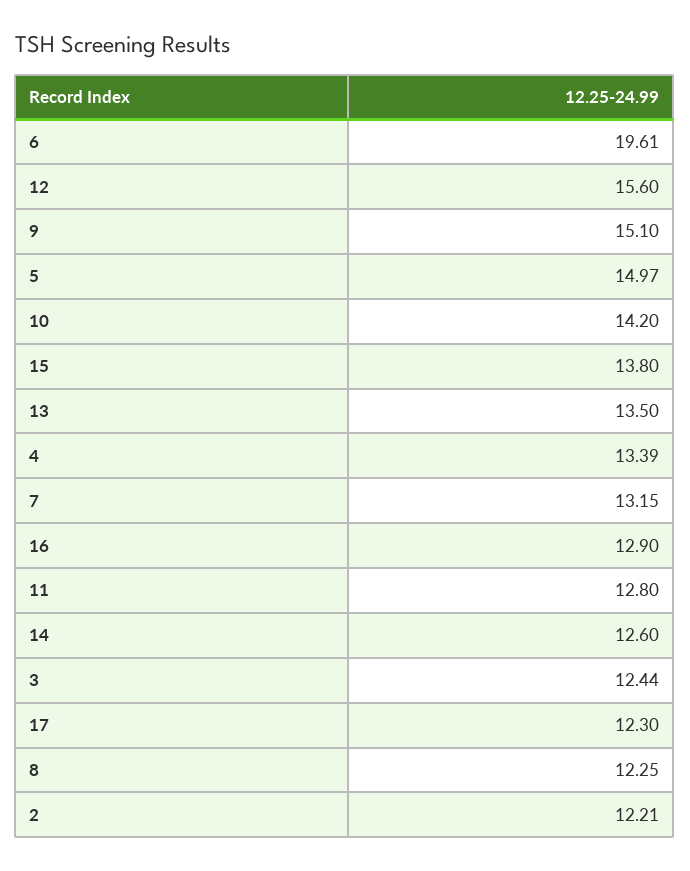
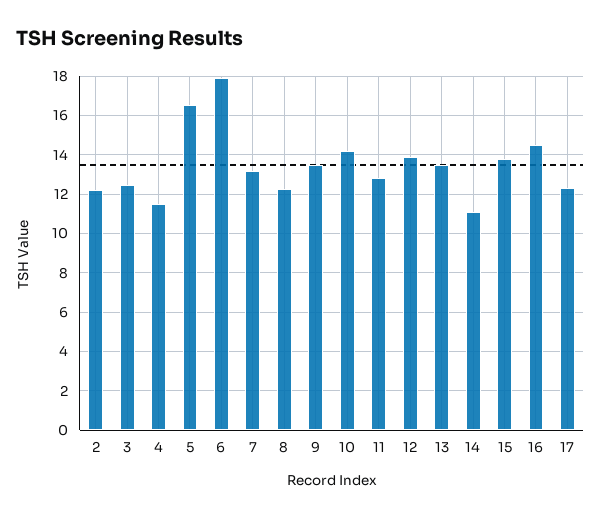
  {
-   "6": 19.61,
+   "6": 18,
-   "12": 15.6,
+   "12": 14,
-   "9": 15.1,
+   "9": 13.5,
-   "5": 14.97,
+   "5": 16.5,
    "10": 14.2,
    "15": 13.8,
    "13": 13.5,
-   "4": 13.39,
+   "4": 11.5,
    "7": 13.15,
-   "16": 12.9,
+   "16": 14.5,
    "11": 12.8,
-   "14": 12.6,
+   "14": 11,
    "3": 12.44,
    "17": 12.3,
    "8": 12.25,
    "2": 12.21
  }

